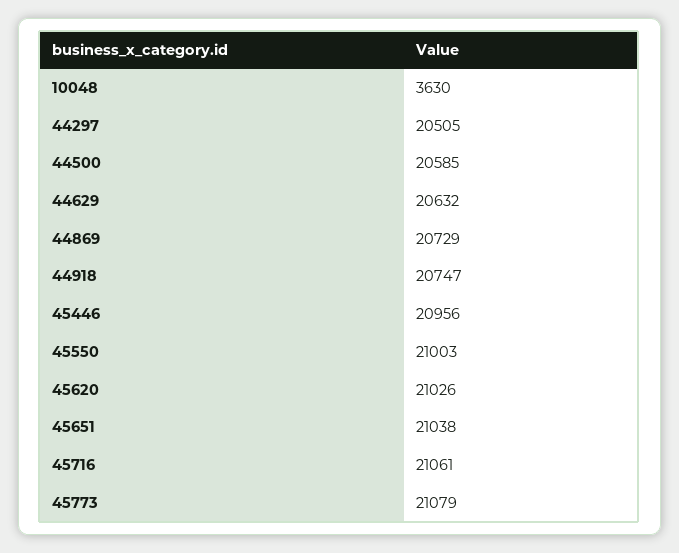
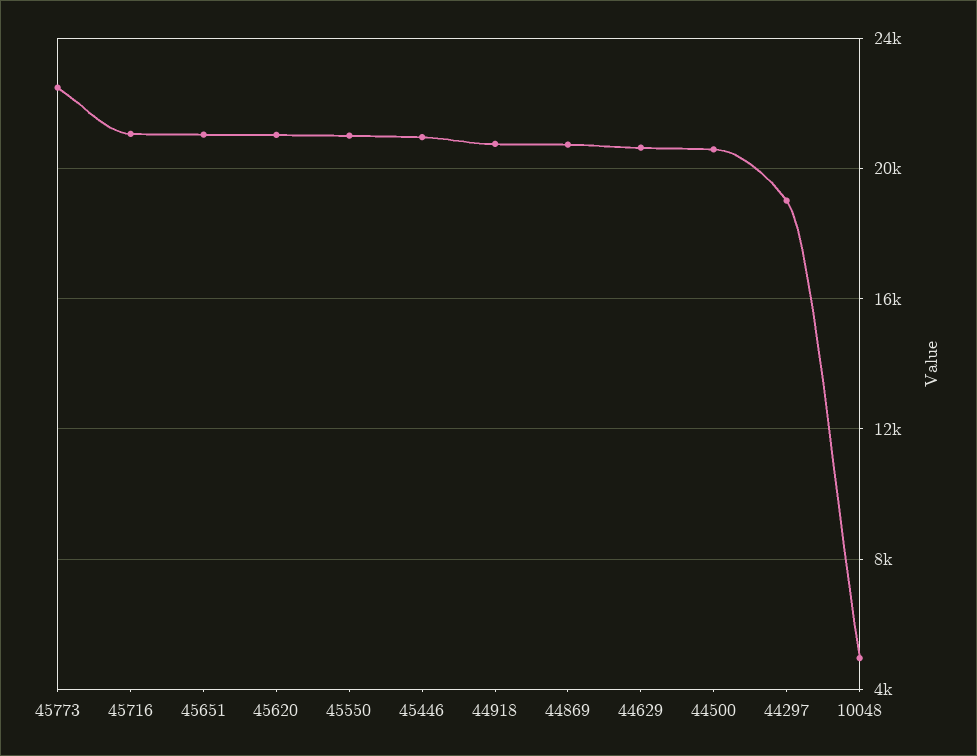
  {
-   "10048": 3630,
+   "10048": 5000,
-   "44297": 20505,
+   "44297": 19000,
    "44500": 20585,
    "44629": 20632,
    "44869": 20729,
    "44918": 20747,
    "45446": 20956,
    "45550": 21003,
    "45620": 21026,
    "45651": 21038,
    "45716": 21061,
-   "45773": 21079
+   "45773": 22500
  }

